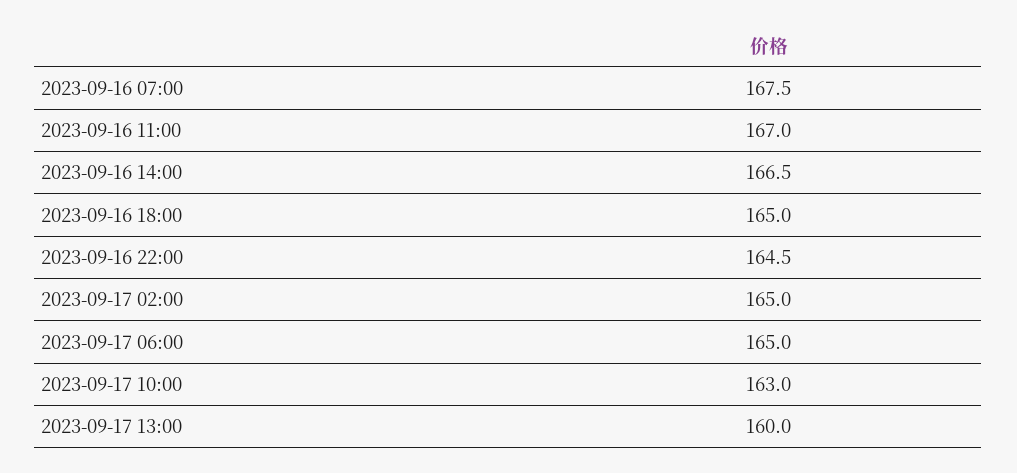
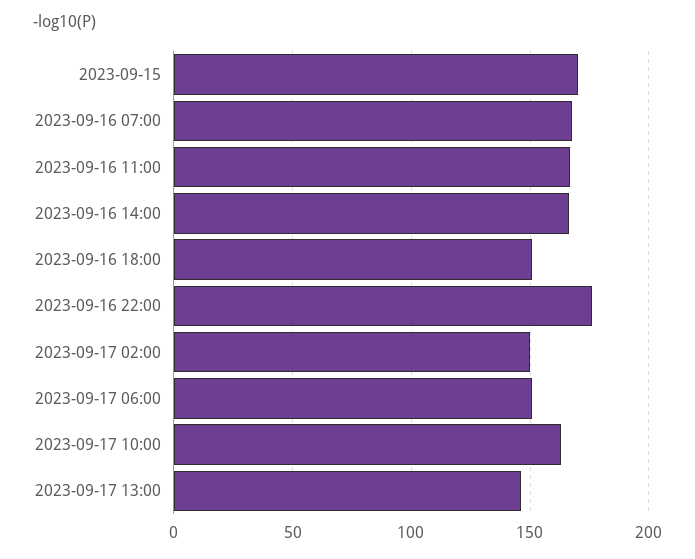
  {
    "2023-09-16 07:00": 167.5,
    "2023-09-16 11:00": 167,
    "2023-09-16 14:00": 166.5,
-   "2023-09-16 18:00": 165,
+   "2023-09-16 18:00": 150,
-   "2023-09-16 22:00": 164.5,
+   "2023-09-16 22:00": 175,
-   "2023-09-17 02:00": 165,
+   "2023-09-17 02:00": 150,
-   "2023-09-17 06:00": 165,
+   "2023-09-17 06:00": 150,
    "2023-09-17 10:00": 163,
-   "2023-09-17 13:00": 160
+   "2023-09-17 13:00": 145,
+   "2023-09-15": 170
  }

